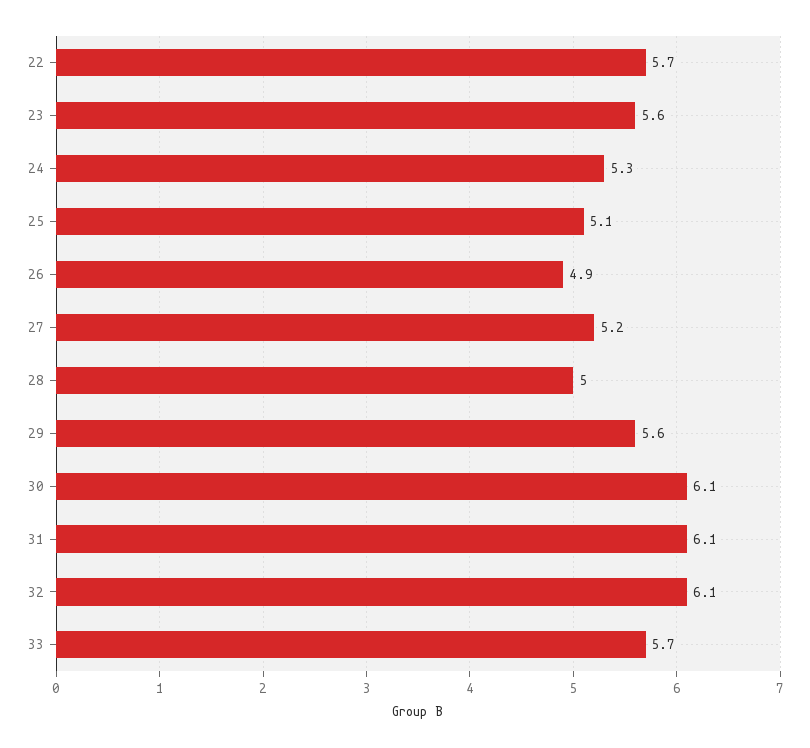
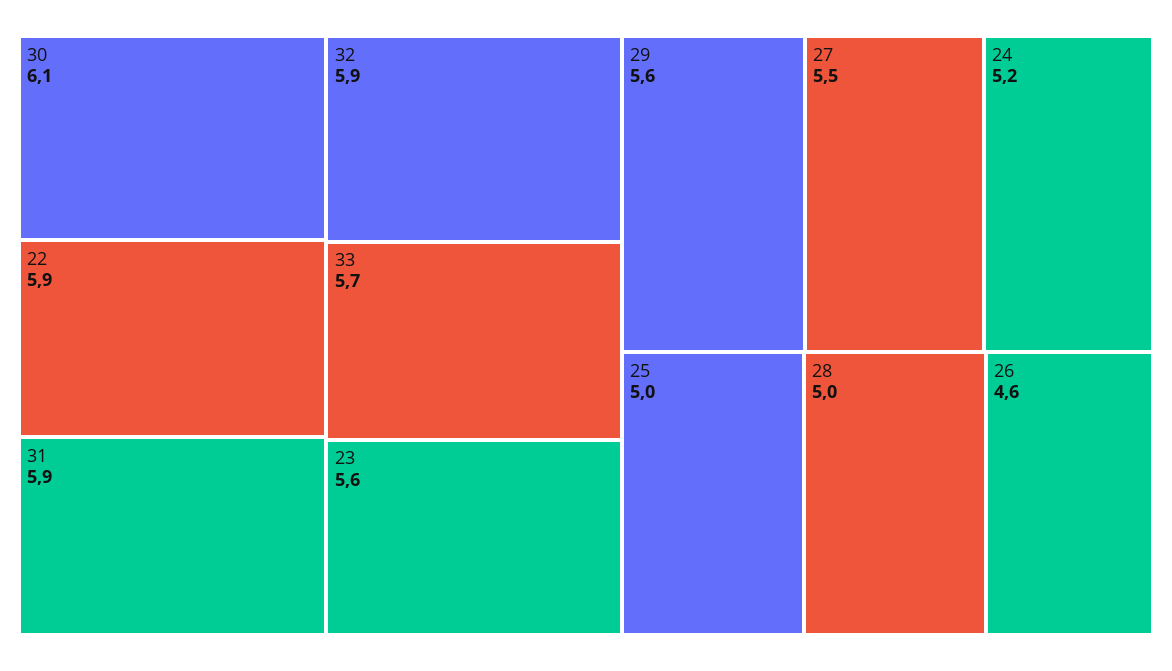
  {
-   "22": 5.7,
+   "22": 5.9,
    "23": 5.6,
-   "24": 5.3,
+   "24": 5.2,
-   "25": 5.1,
+   "25": 5,
-   "26": 4.9,
+   "26": 4.6,
-   "27": 5.2,
+   "27": 5.5,
    "28": 5,
    "29": 5.6,
    "30": 6.1,
-   "31": 6.1,
+   "31": 5.9,
-   "32": 6.1,
+   "32": 5.9,
    "33": 5.7
  }

